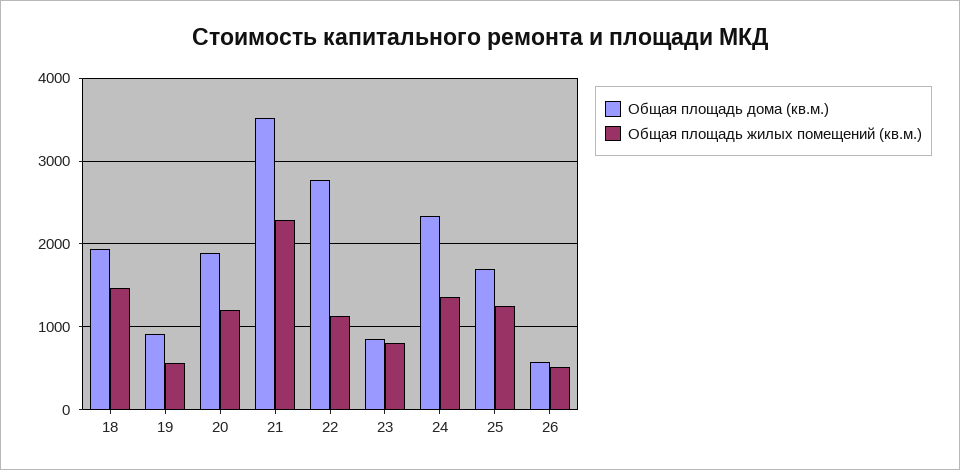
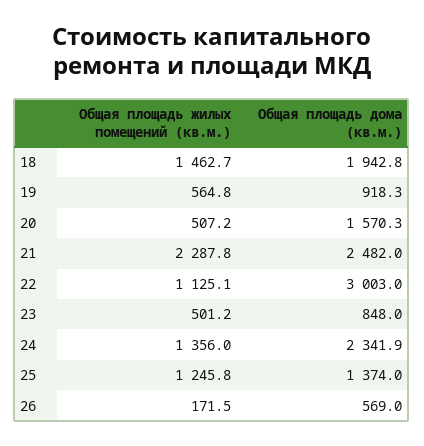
  {
    "Общая площадь дома (кв.м.)": {
      "18": 1942.8,
      "19": 918.3,
-     "20": 1900,
+     "20": 1570.3,
-     "21": 3500,
+     "21": 2482,
-     "22": 2800,
+     "22": 3003,
      "23": 848,
      "24": 2341.9,
-     "25": 1700,
+     "25": 1374,
      "26": 569
    },
    "Общая площадь жилых помещений (кв.м.)": {
      "18": 1462.7,
      "19": 564.8,
-     "20": 1200,
+     "20": 507.2,
      "21": 2287.8,
      "22": 1125.1,
-     "23": 800,
+     "23": 501.2,
      "24": 1356,
      "25": 1245.8,
-     "26": 500
+     "26": 171.5
    }
  }

